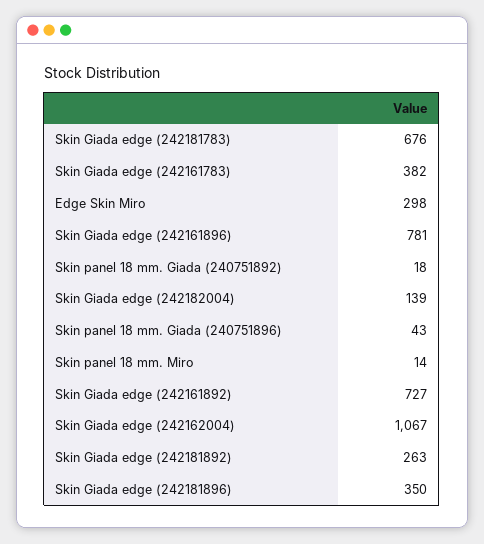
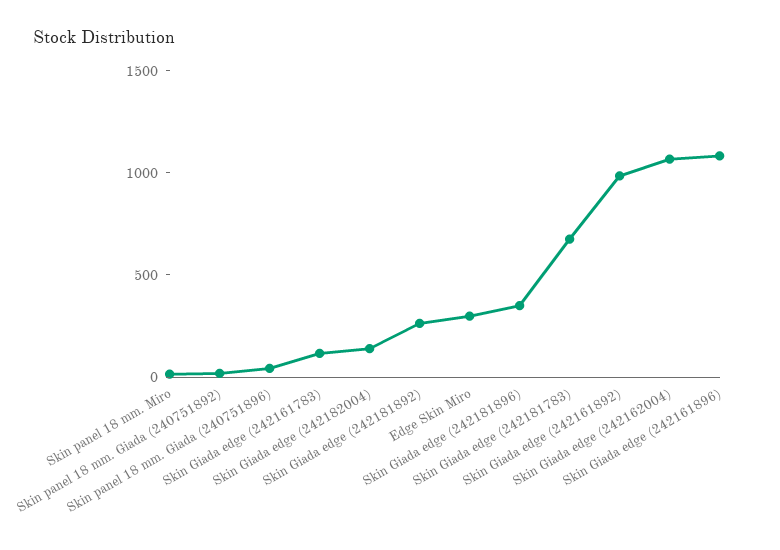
  {
    "Skin Giada edge (242181783)": 676,
-   "Skin Giada edge (242161783)": 382,
+   "Skin Giada edge (242161783)": 100,
    "Edge Skin Miro": 298,
-   "Skin Giada edge (242161896)": 781,
+   "Skin Giada edge (242161896)": 1100,
    "Skin panel 18 mm. Giada (240751892)": 18,
    "Skin Giada edge (242182004)": 139,
    "Skin panel 18 mm. Giada (240751896)": 43,
    "Skin panel 18 mm. Miro": 14,
-   "Skin Giada edge (242161892)": 727,
+   "Skin Giada edge (242161892)": 1000,
    "Skin Giada edge (242162004)": 1067,
    "Skin Giada edge (242181892)": 263,
    "Skin Giada edge (242181896)": 350
  }

